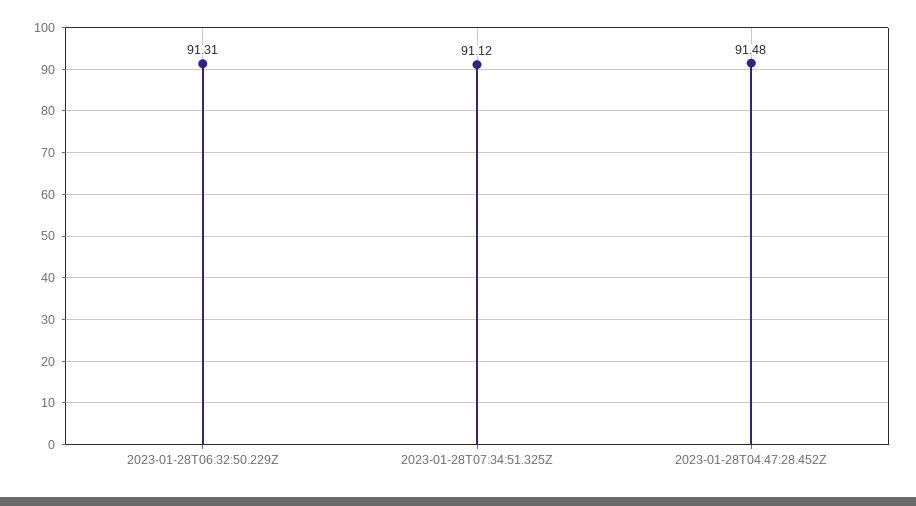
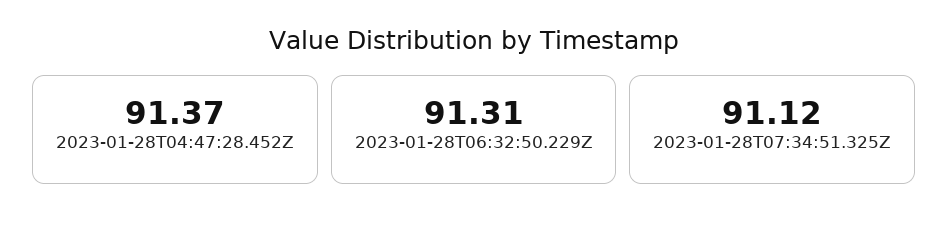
  {
    "2023-01-28T06:32:50.229Z": 91.31,
    "2023-01-28T07:34:51.325Z": 91.12,
-   "2023-01-28T04:47:28.452Z": 91.48
+   "2023-01-28T04:47:28.452Z": 91.37
  }

